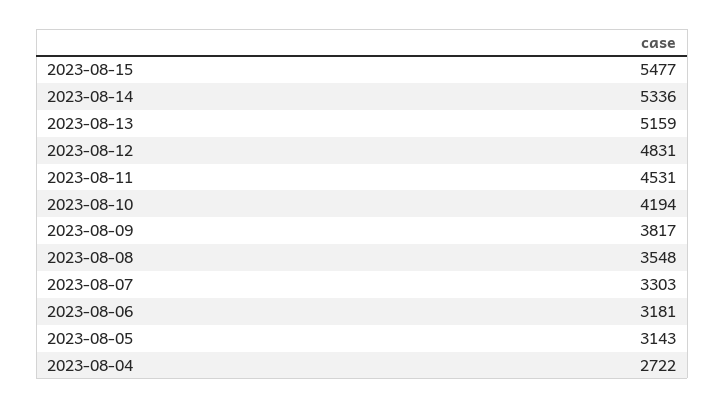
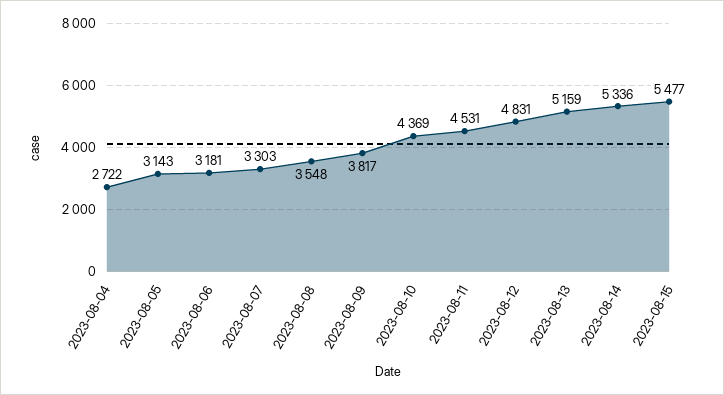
  {
    "2023-08-15": 5477,
    "2023-08-14": 5336,
    "2023-08-13": 5159,
    "2023-08-12": 4831,
    "2023-08-11": 4531,
-   "2023-08-10": 4194,
+   "2023-08-10": 4369,
    "2023-08-09": 3817,
    "2023-08-08": 3548,
    "2023-08-07": 3303,
    "2023-08-06": 3181,
    "2023-08-05": 3143,
    "2023-08-04": 2722
  }

